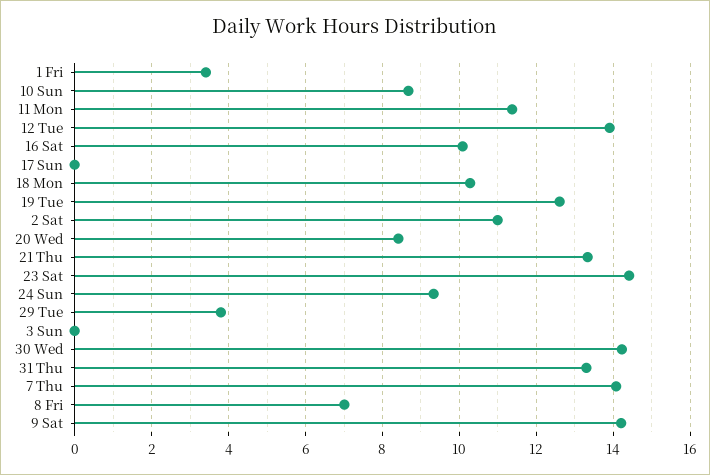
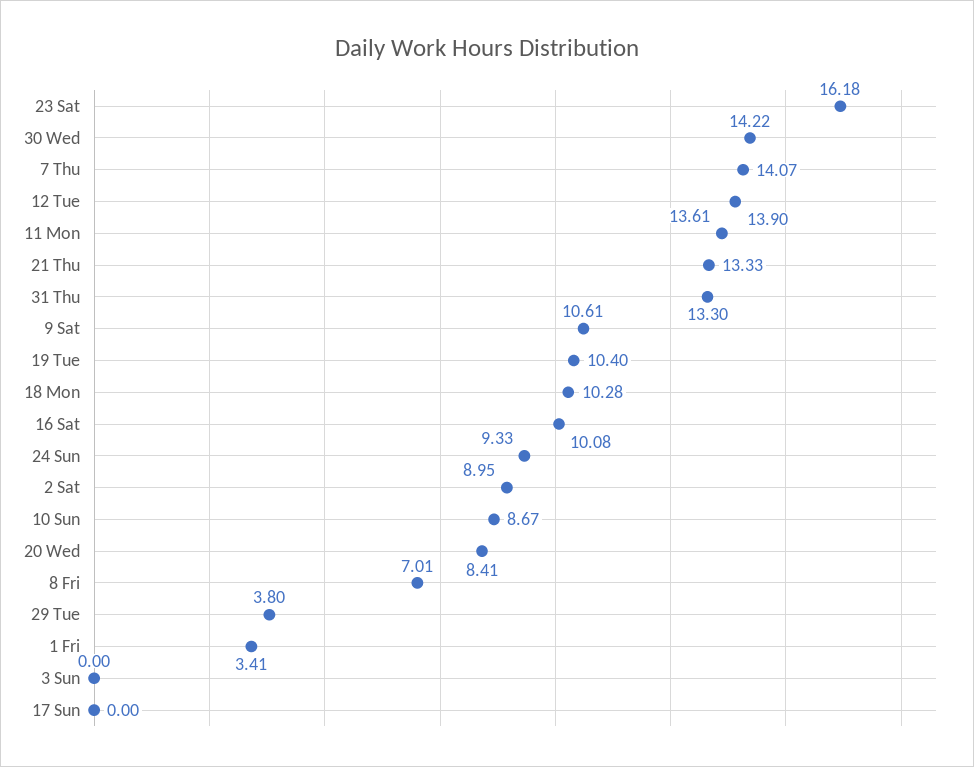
  {
    "1 Fri": 3.41,
    "10 Sun": 8.67,
-   "11 Mon": 11.4,
+   "11 Mon": 13.61,
    "12 Tue": 13.9,
    "16 Sat": 10.08,
    "17 Sun": 0,
    "18 Mon": 10.28,
-   "19 Tue": 12.6,
+   "19 Tue": 10.4,
-   "2 Sat": 11,
+   "2 Sat": 8.95,
    "20 Wed": 8.41,
    "21 Thu": 13.33,
-   "23 Sat": 14.4,
+   "23 Sat": 16.18,
    "24 Sun": 9.33,
    "29 Tue": 3.8,
    "3 Sun": 0,
    "30 Wed": 14.22,
    "31 Thu": 13.3,
    "7 Thu": 14.07,
    "8 Fri": 7.01,
-   "9 Sat": 14.2
+   "9 Sat": 10.61
  }

